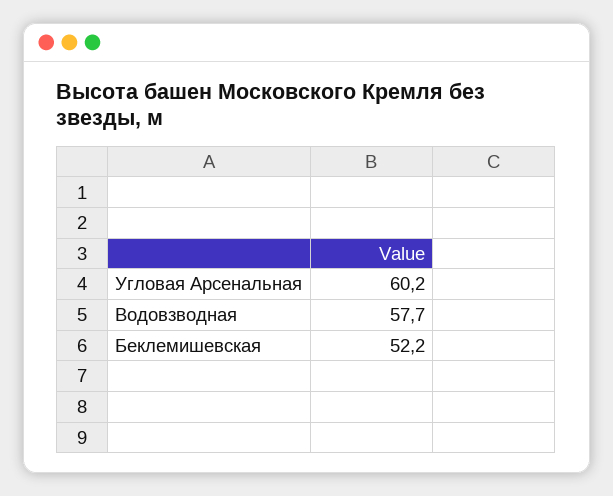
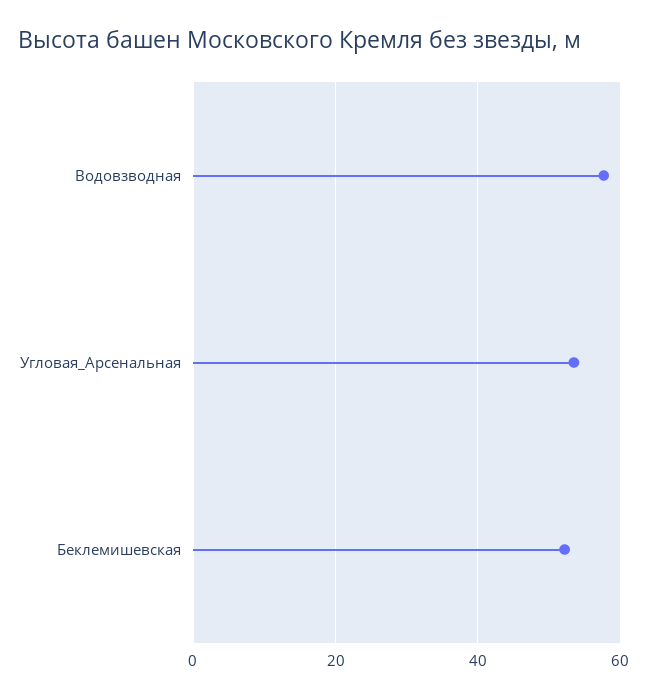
  {
-   "Угловая Арсенальная": 60.2,
+   "Угловая Арсенальная": 54,
    "Водовзводная": 57.7,
    "Беклемишевская": 52.2
  }

